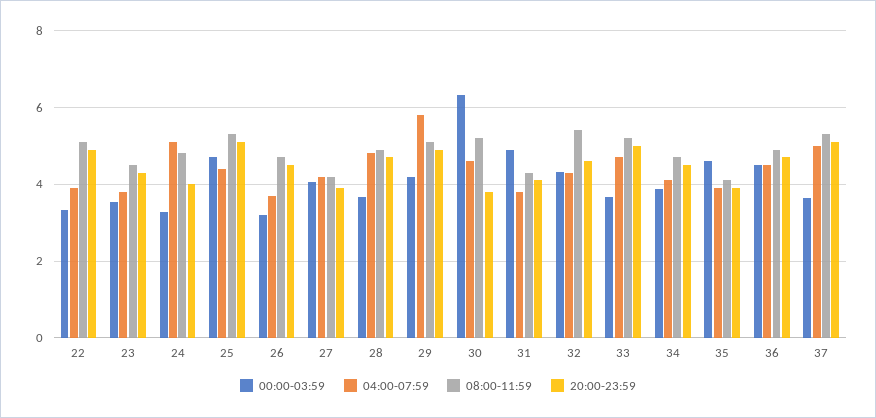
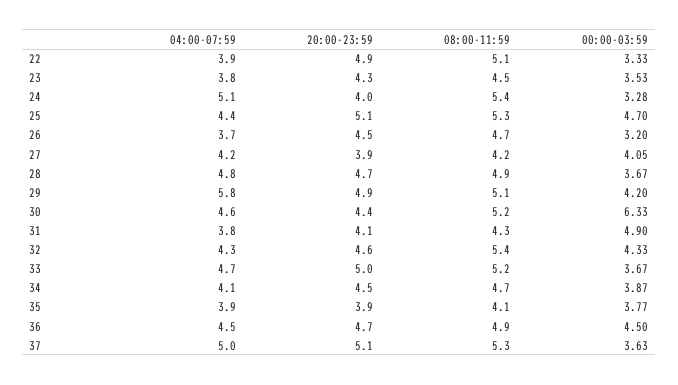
  {
    "00:00-03:59": {
      "22": 3.33,
      "23": 3.53,
      "24": 3.28,
      "25": 4.7,
      "26": 3.2,
      "27": 4.05,
      "28": 3.67,
      "29": 4.2,
      "30": 6.33,
      "31": 4.9,
      "32": 4.33,
      "33": 3.67,
      "34": 3.87,
-     "35": 4.6,
+     "35": 3.77,
      "36": 4.5,
      "37": 3.63
    },
    "04:00-07:59": {
      "22": 3.9,
      "23": 3.8,
      "24": 5.1,
      "25": 4.4,
      "26": 3.7,
      "27": 4.2,
      "28": 4.8,
      "29": 5.8,
      "30": 4.6,
      "31": 3.8,
      "32": 4.3,
      "33": 4.7,
      "34": 4.1,
      "35": 3.9,
      "36": 4.5,
      "37": 5
    },
    "08:00-11:59": {
      "22": 5.1,
      "23": 4.5,
-     "24": 4.8,
+     "24": 5.4,
      "25": 5.3,
      "26": 4.7,
      "27": 4.2,
      "28": 4.9,
      "29": 5.1,
      "30": 5.2,
      "31": 4.3,
      "32": 5.4,
      "33": 5.2,
      "34": 4.7,
      "35": 4.1,
      "36": 4.9,
      "37": 5.3
    },
    "20:00-23:59": {
      "22": 4.9,
      "23": 4.3,
      "24": 4,
      "25": 5.1,
      "26": 4.5,
      "27": 3.9,
      "28": 4.7,
      "29": 4.9,
-     "30": 3.8,
+     "30": 4.4,
      "31": 4.1,
      "32": 4.6,
      "33": 5,
      "34": 4.5,
      "35": 3.9,
      "36": 4.7,
      "37": 5.1
    }
  }

